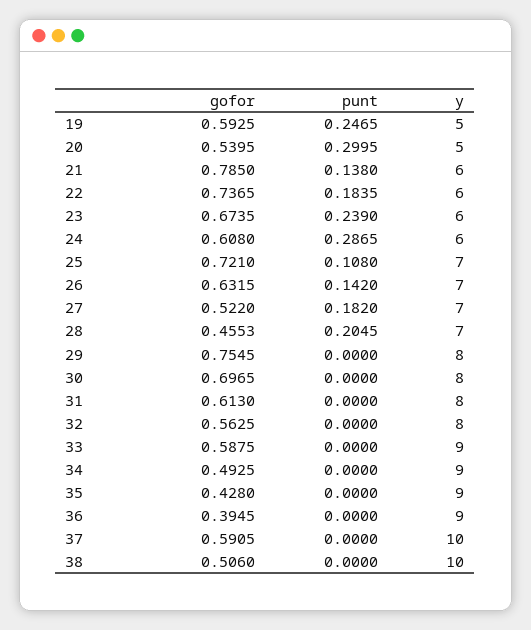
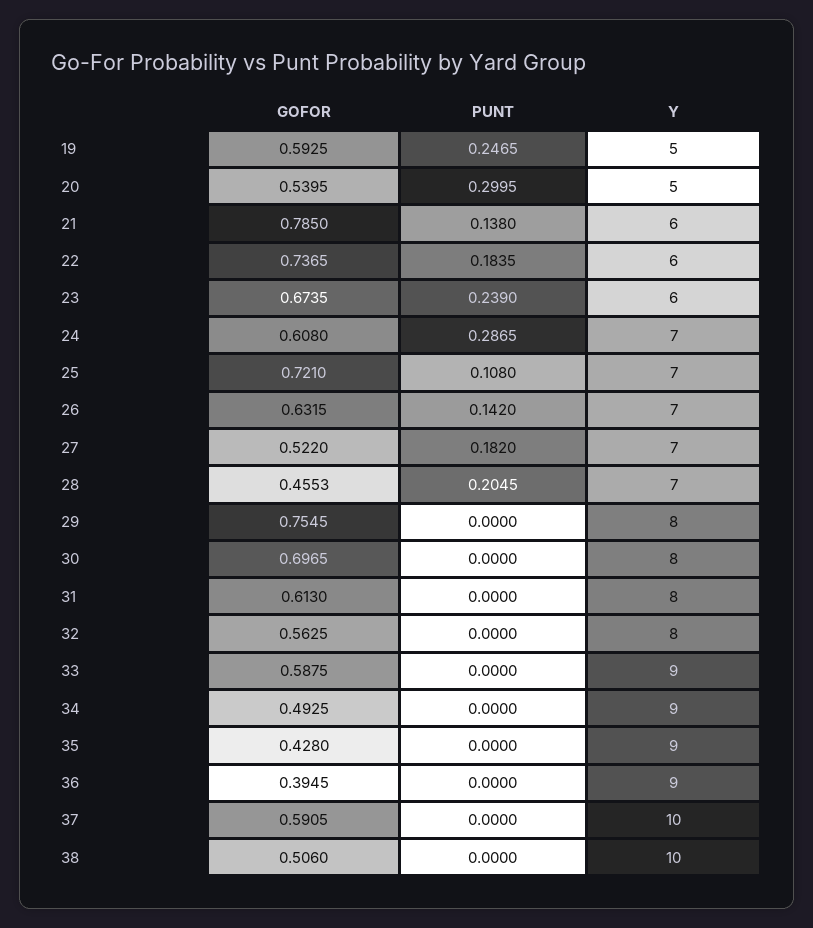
  {
    "gofor": {
      "19": 0.5925,
      "20": 0.5395,
      "21": 0.785,
      "22": 0.7365,
      "23": 0.6735,
      "24": 0.608,
      "25": 0.721,
      "26": 0.6315,
      "27": 0.522,
      "28": 0.4553,
      "29": 0.7545,
      "30": 0.6965,
      "31": 0.613,
      "32": 0.5625,
      "33": 0.5875,
      "34": 0.4925,
      "35": 0.428,
      "36": 0.3945,
      "37": 0.5905,
      "38": 0.506
    },
    "punt": {
      "19": 0.2465,
      "20": 0.2995,
      "21": 0.138,
      "22": 0.1835,
      "23": 0.239,
      "24": 0.2865,
      "25": 0.108,
      "26": 0.142,
      "27": 0.182,
      "28": 0.2045,
      "29": 0,
      "30": 0,
      "31": 0,
      "32": 0,
      "33": 0,
      "34": 0,
      "35": 0,
      "36": 0,
      "37": 0,
      "38": 0
    },
    "y": {
      "19": 5,
      "20": 5,
      "21": 6,
      "22": 6,
      "23": 6,
-     "24": 6,
+     "24": 7,
      "25": 7,
      "26": 7,
      "27": 7,
      "28": 7,
      "29": 8,
      "30": 8,
      "31": 8,
      "32": 8,
      "33": 9,
      "34": 9,
      "35": 9,
      "36": 9,
      "37": 10,
      "38": 10
    }
  }

